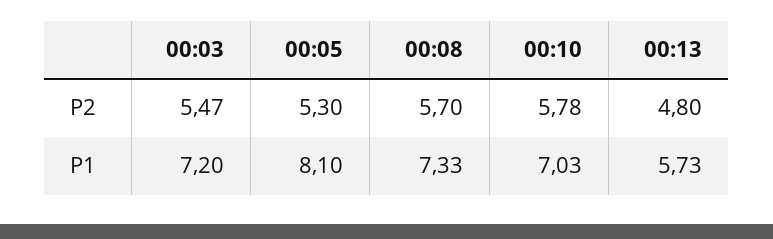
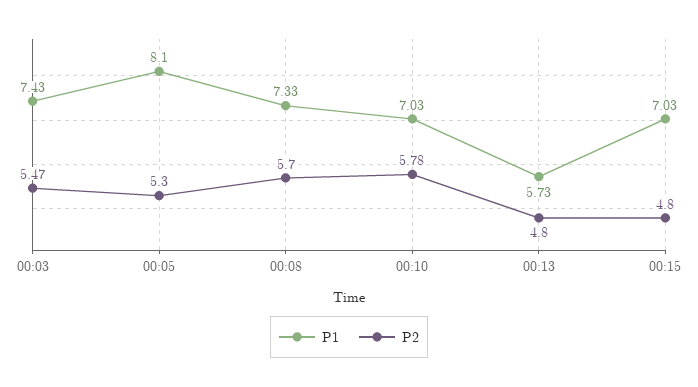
  {
    "P2": {
      "00:03": 5.47,
      "00:05": 5.3,
      "00:08": 5.7,
      "00:10": 5.78,
-     "00:13": 4.8
+     "00:13": 4.8,
+     "00:15": 4.8
    },
    "P1": {
-     "00:03": 7.2,
+     "00:03": 7.43,
      "00:05": 8.1,
      "00:08": 7.33,
      "00:10": 7.03,
-     "00:13": 5.73
+     "00:13": 5.73,
+     "00:15": 7.03
    }
  }

